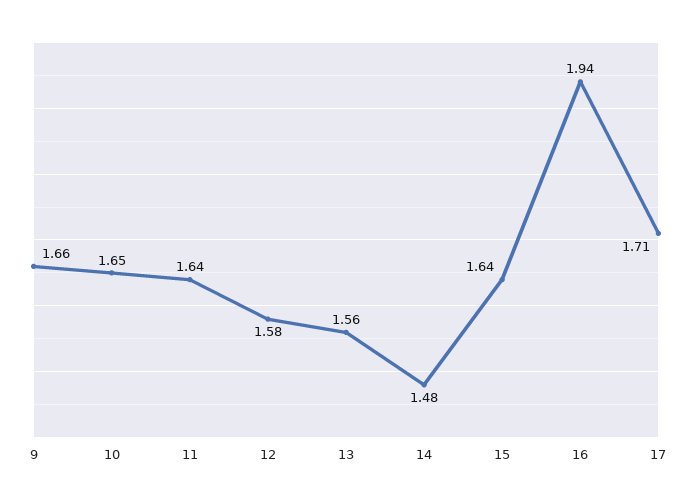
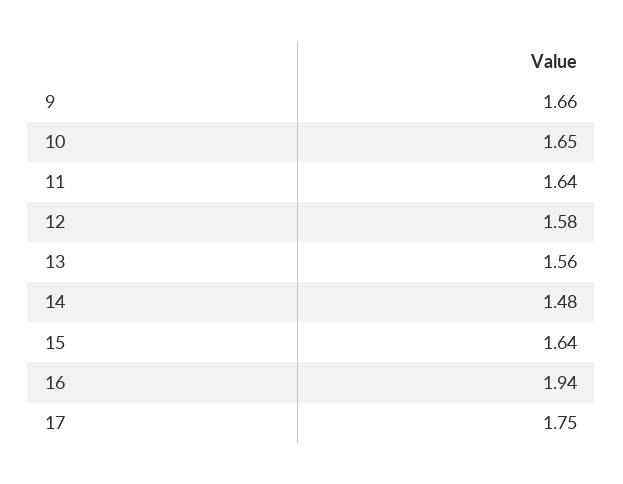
  {
    "9": 1.66,
    "10": 1.65,
    "11": 1.64,
    "12": 1.58,
    "13": 1.56,
    "14": 1.48,
    "15": 1.64,
    "16": 1.94,
-   "17": 1.71
+   "17": 1.75
  }

